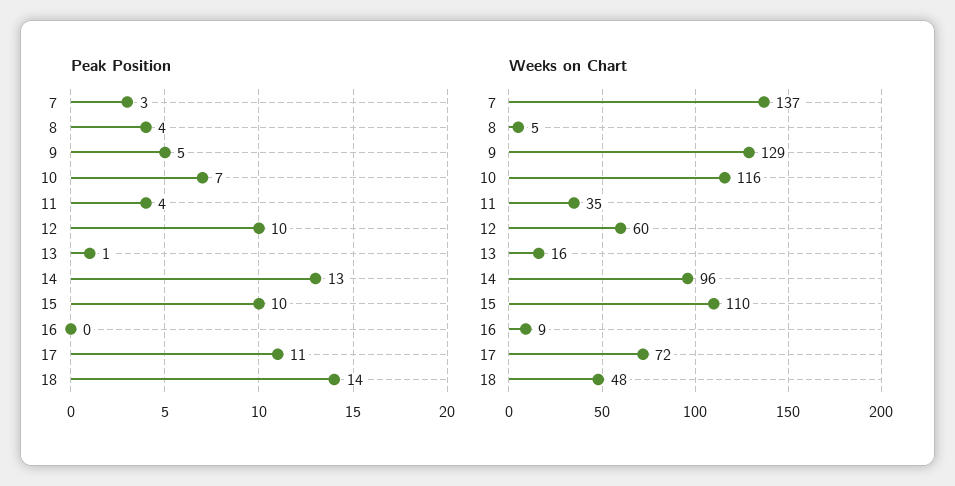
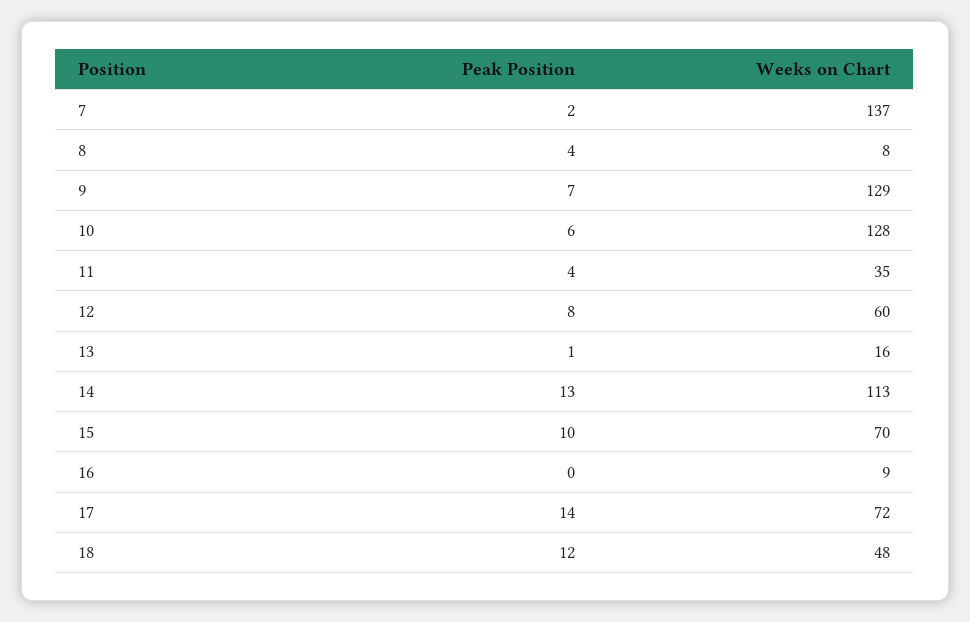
  {
    "Peak Position": {
-     "7": 3,
+     "7": 2,
      "8": 4,
-     "9": 5,
+     "9": 7,
-     "10": 7,
+     "10": 6,
      "11": 4,
-     "12": 10,
+     "12": 8,
      "13": 1,
      "14": 13,
      "15": 10,
      "16": 0,
-     "17": 11,
+     "17": 14,
-     "18": 14
+     "18": 12
    },
    "Weeks on Chart": {
      "7": 137,
-     "8": 5,
+     "8": 8,
      "9": 129,
-     "10": 116,
+     "10": 128,
      "11": 35,
      "12": 60,
      "13": 16,
-     "14": 96,
+     "14": 113,
-     "15": 110,
+     "15": 70,
      "16": 9,
      "17": 72,
      "18": 48
    }
  }

